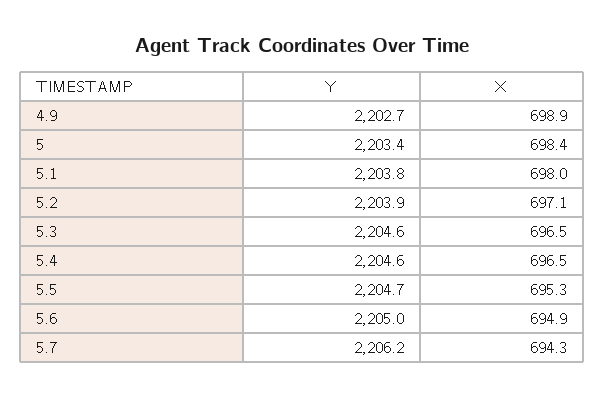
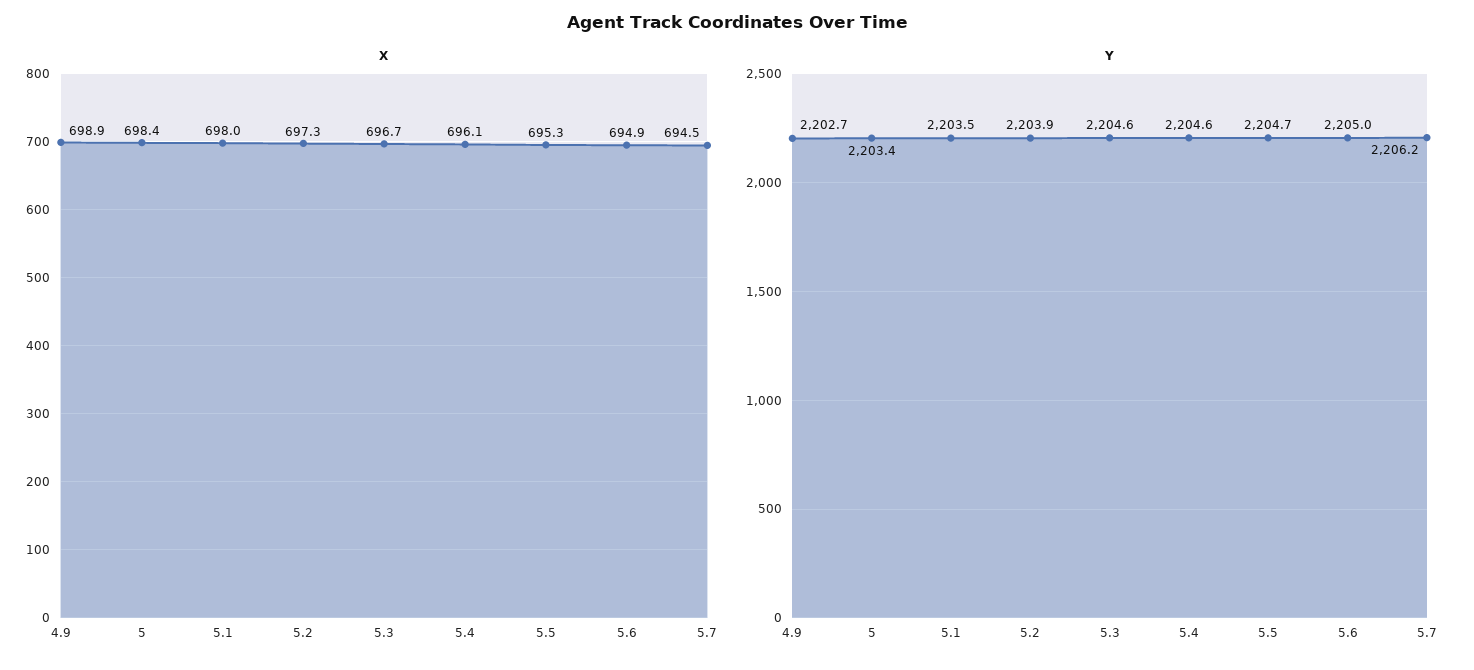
  {
    "Y": {
      "4.9": 2202.7,
      "5": 2203.4,
-     "5.1": 2203.8,
+     "5.1": 2203.5,
      "5.2": 2203.9,
      "5.3": 2204.6,
      "5.4": 2204.6,
      "5.5": 2204.7,
      "5.6": 2205,
      "5.7": 2206.2
    },
    "X": {
      "4.9": 698.9,
      "5": 698.4,
      "5.1": 698,
-     "5.2": 697.1,
+     "5.2": 697.3,
-     "5.3": 696.5,
+     "5.3": 696.7,
-     "5.4": 696.5,
+     "5.4": 696.1,
      "5.5": 695.3,
      "5.6": 694.9,
-     "5.7": 694.3
+     "5.7": 694.5
    }
  }

